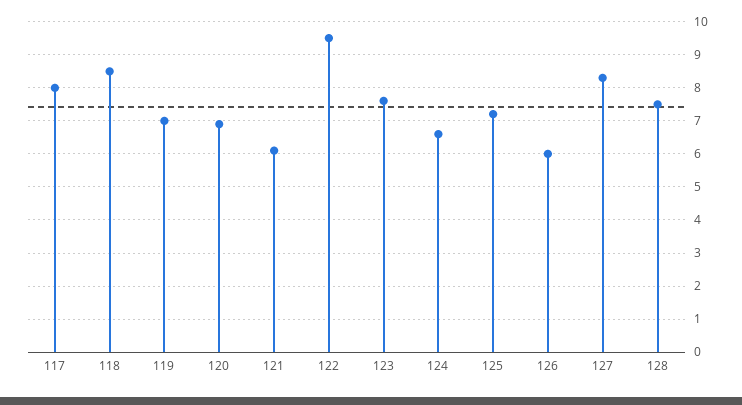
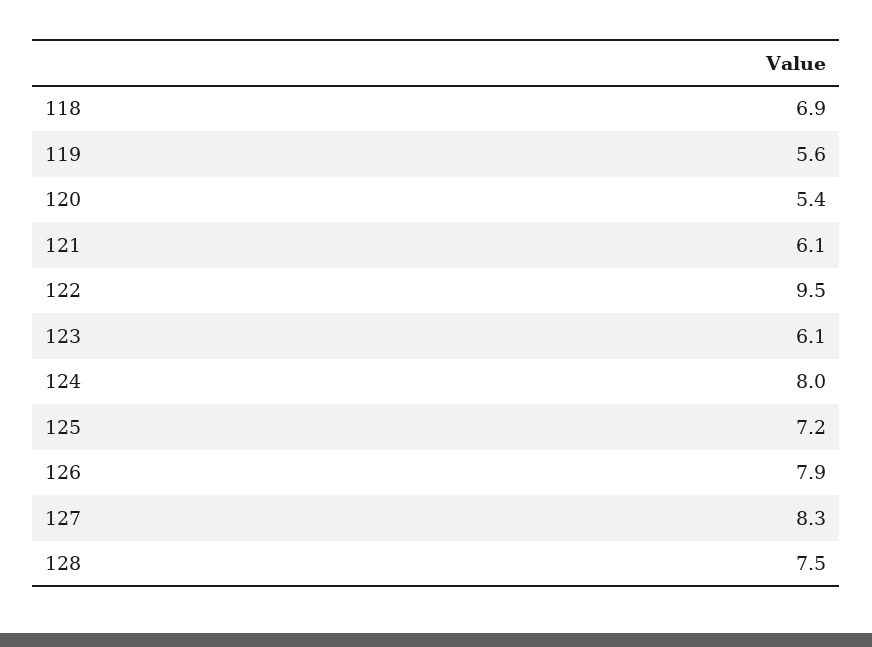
  {
-   "117": 8,
-   "118": 8.5,
+   "118": 6.9,
-   "119": 7,
+   "119": 5.6,
-   "120": 7,
+   "120": 5.4,
    "121": 6.1,
    "122": 9.5,
-   "123": 7.5,
+   "123": 6.1,
-   "124": 6.5,
+   "124": 8,
    "125": 7.2,
-   "126": 6,
+   "126": 7.9,
    "127": 8.3,
    "128": 7.5
  }

